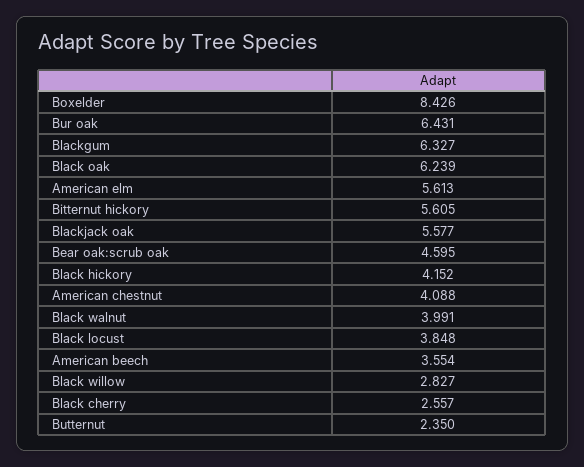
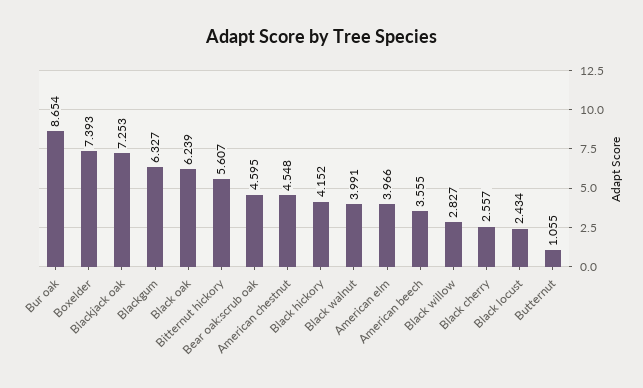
  {
-   "Boxelder": 8.426,
+   "Boxelder": 7.393,
-   "Bur oak": 6.431,
+   "Bur oak": 8.654,
    "Blackgum": 6.327,
    "Black oak": 6.239,
-   "American elm": 5.613,
+   "American elm": 3.966,
-   "Bitternut hickory": 5.605,
+   "Bitternut hickory": 5.607,
-   "Blackjack oak": 5.577,
+   "Blackjack oak": 7.253,
    "Bear oak:scrub oak": 4.595,
    "Black hickory": 4.152,
-   "American chestnut": 4.088,
+   "American chestnut": 4.548,
    "Black walnut": 3.991,
-   "Black locust": 3.848,
+   "Black locust": 2.434,
-   "American beech": 3.554,
+   "American beech": 3.555,
    "Black willow": 2.827,
    "Black cherry": 2.557,
-   "Butternut": 2.35
+   "Butternut": 1.055
  }

